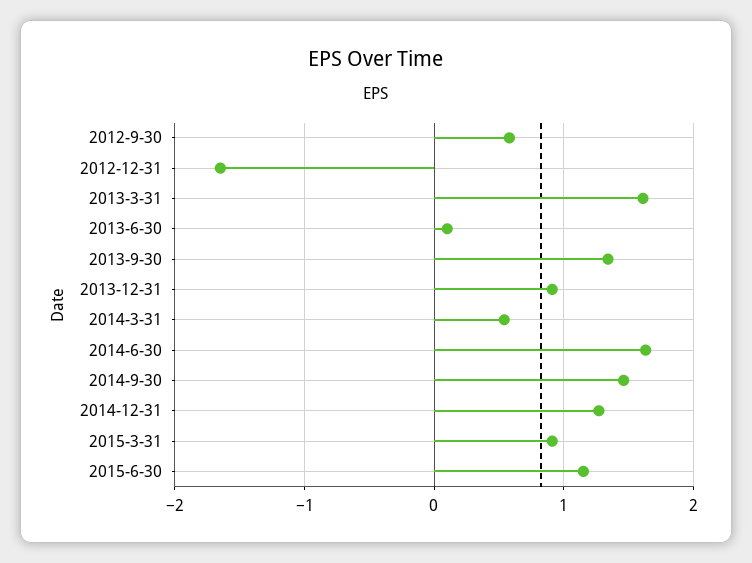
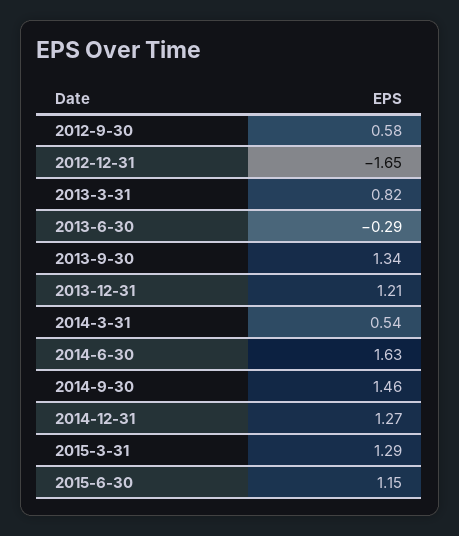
  {
    "2012-9-30": 0.58,
    "2012-12-31": -1.65,
-   "2013-3-31": 1.6,
+   "2013-3-31": 0.82,
-   "2013-6-30": 0.1,
+   "2013-6-30": -0.29,
    "2013-9-30": 1.34,
-   "2013-12-31": 0.9,
+   "2013-12-31": 1.21,
    "2014-3-31": 0.54,
    "2014-6-30": 1.63,
    "2014-9-30": 1.46,
    "2014-12-31": 1.27,
-   "2015-3-31": 0.9,
+   "2015-3-31": 1.29,
    "2015-6-30": 1.15
  }

